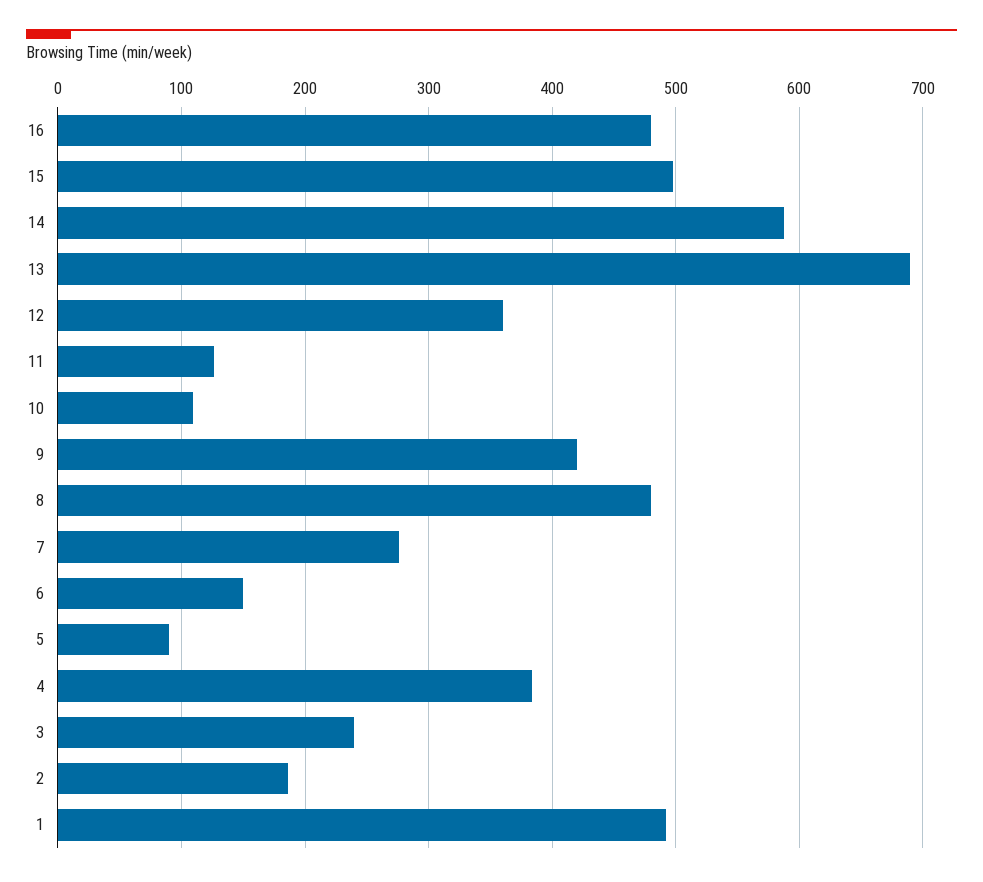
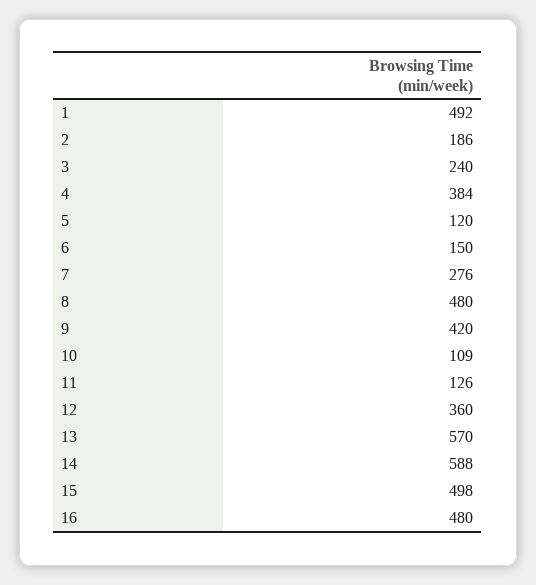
  {
    "16": 480,
    "15": 498,
    "14": 588,
-   "13": 690,
+   "13": 570,
    "12": 360,
    "11": 126,
    "10": 109,
    "9": 420,
    "8": 480,
    "7": 276,
    "6": 150,
-   "5": 90,
+   "5": 120,
    "4": 384,
    "3": 240,
    "2": 186,
    "1": 492
  }

